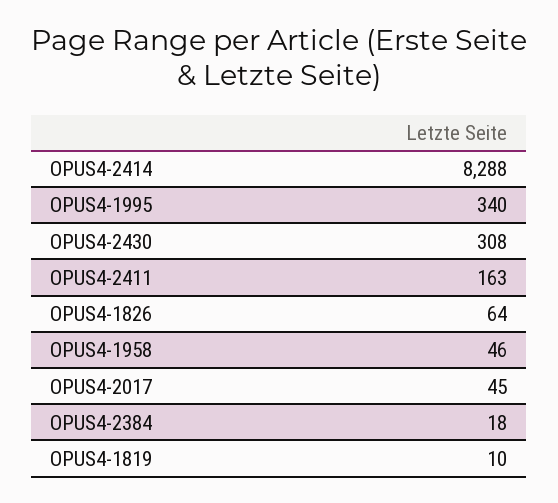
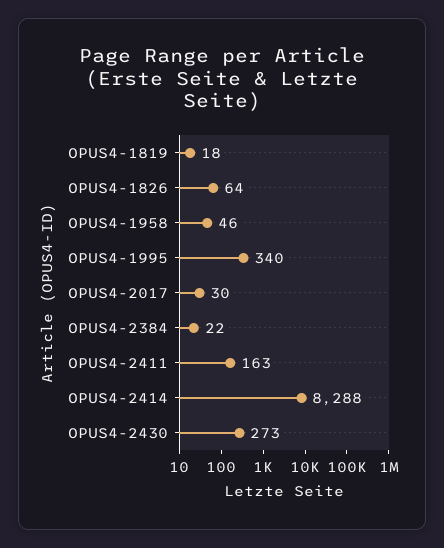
  {
    "OPUS4-2414": 8288,
    "OPUS4-1995": 340,
-   "OPUS4-2430": 308,
+   "OPUS4-2430": 273,
    "OPUS4-2411": 163,
    "OPUS4-1826": 64,
    "OPUS4-1958": 46,
-   "OPUS4-2017": 45,
+   "OPUS4-2017": 30,
-   "OPUS4-2384": 18,
+   "OPUS4-2384": 22,
-   "OPUS4-1819": 10
+   "OPUS4-1819": 18
  }

